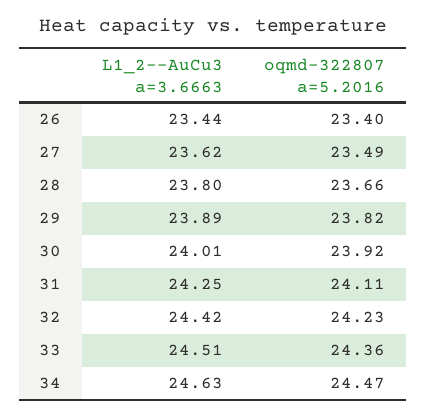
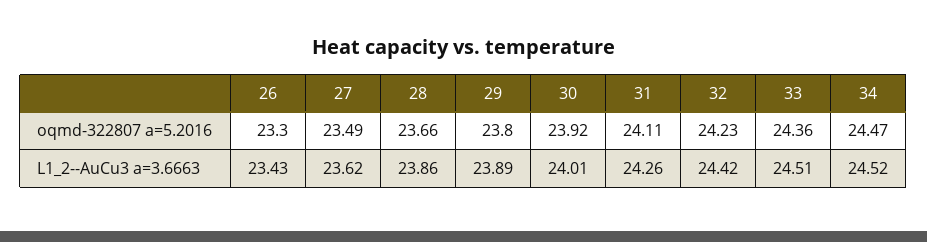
  {
    "L1_2--AuCu3 a=3.6663": {
-     "26": 23.44,
+     "26": 23.43,
      "27": 23.62,
-     "28": 23.8,
+     "28": 23.86,
      "29": 23.89,
      "30": 24.01,
-     "31": 24.25,
+     "31": 24.26,
      "32": 24.42,
      "33": 24.51,
-     "34": 24.63
+     "34": 24.52
    },
    "oqmd-322807 a=5.2016": {
-     "26": 23.4,
+     "26": 23.3,
      "27": 23.49,
      "28": 23.66,
-     "29": 23.82,
+     "29": 23.8,
      "30": 23.92,
      "31": 24.11,
      "32": 24.23,
      "33": 24.36,
      "34": 24.47
    }
  }

